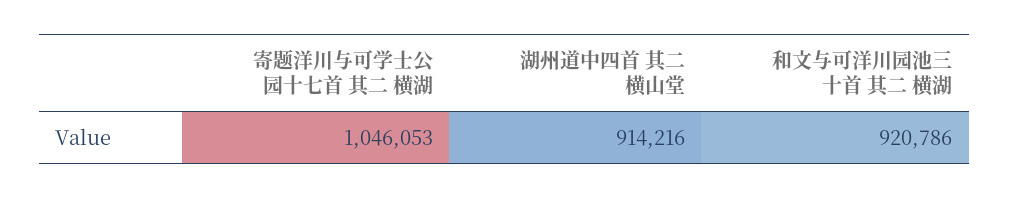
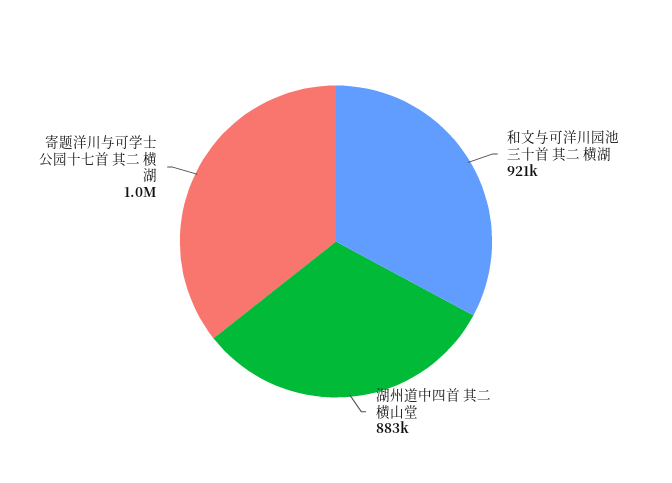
  {
    "寄题洋川与可学士公园十七首 其二 横湖": 1046053,
-   "湖州道中四首 其二 横山堂": 914216,
+   "湖州道中四首 其二 横山堂": 883000,
    "和文与可洋川园池三十首 其二 横湖": 920786
  }

